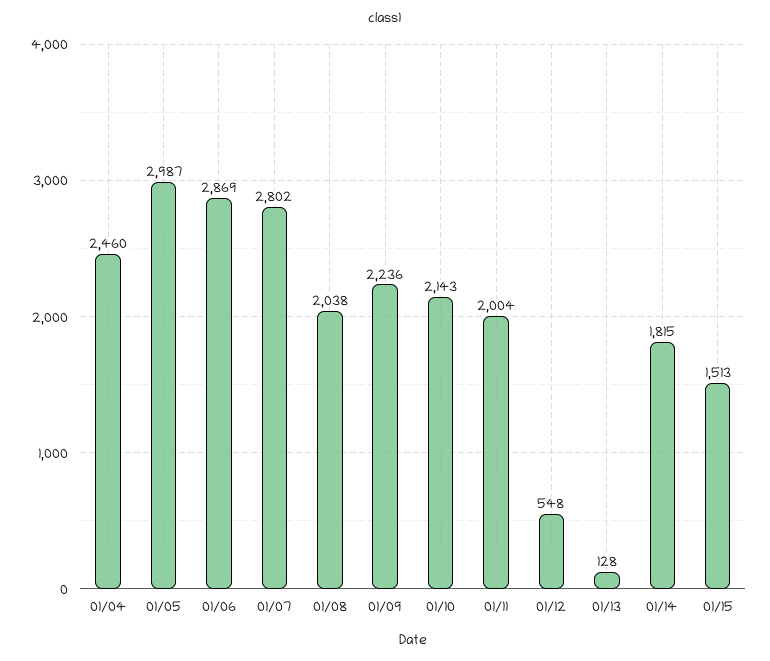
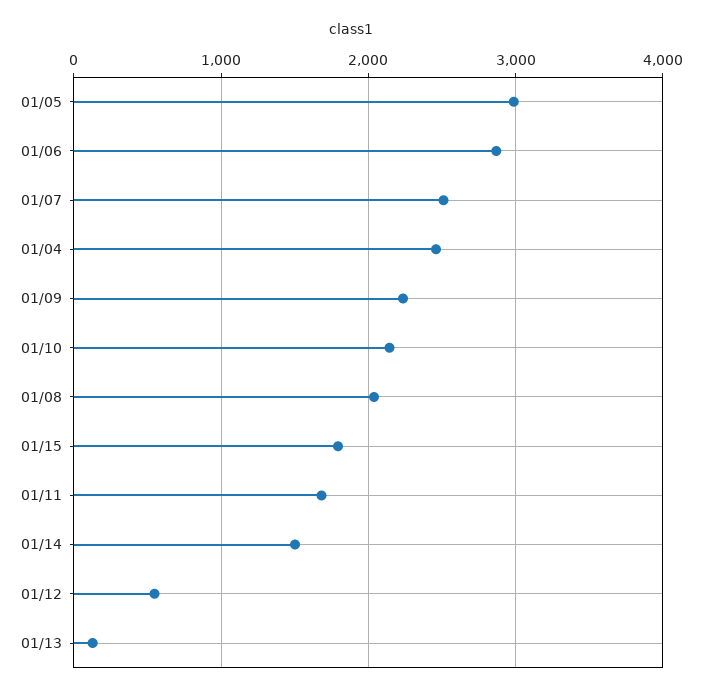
  {
    "01/04": 2460,
    "01/05": 2987,
    "01/06": 2869,
-   "01/07": 2802,
+   "01/07": 2500,
    "01/08": 2038,
    "01/09": 2236,
    "01/10": 2143,
-   "01/11": 2004,
+   "01/11": 1700,
    "01/12": 548,
    "01/13": 128,
-   "01/14": 1815,
+   "01/14": 1500,
-   "01/15": 1513
+   "01/15": 1800
  }

